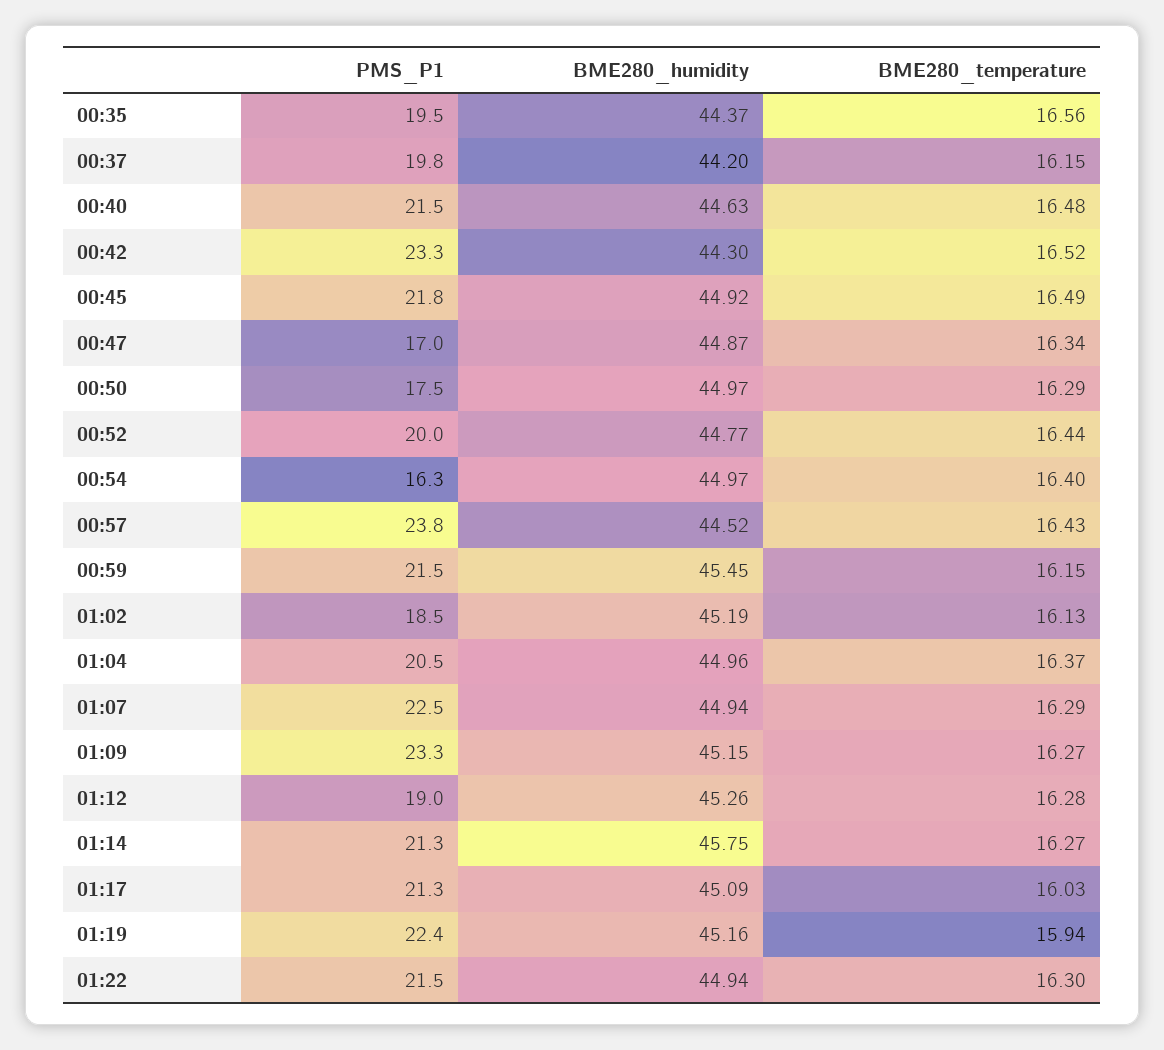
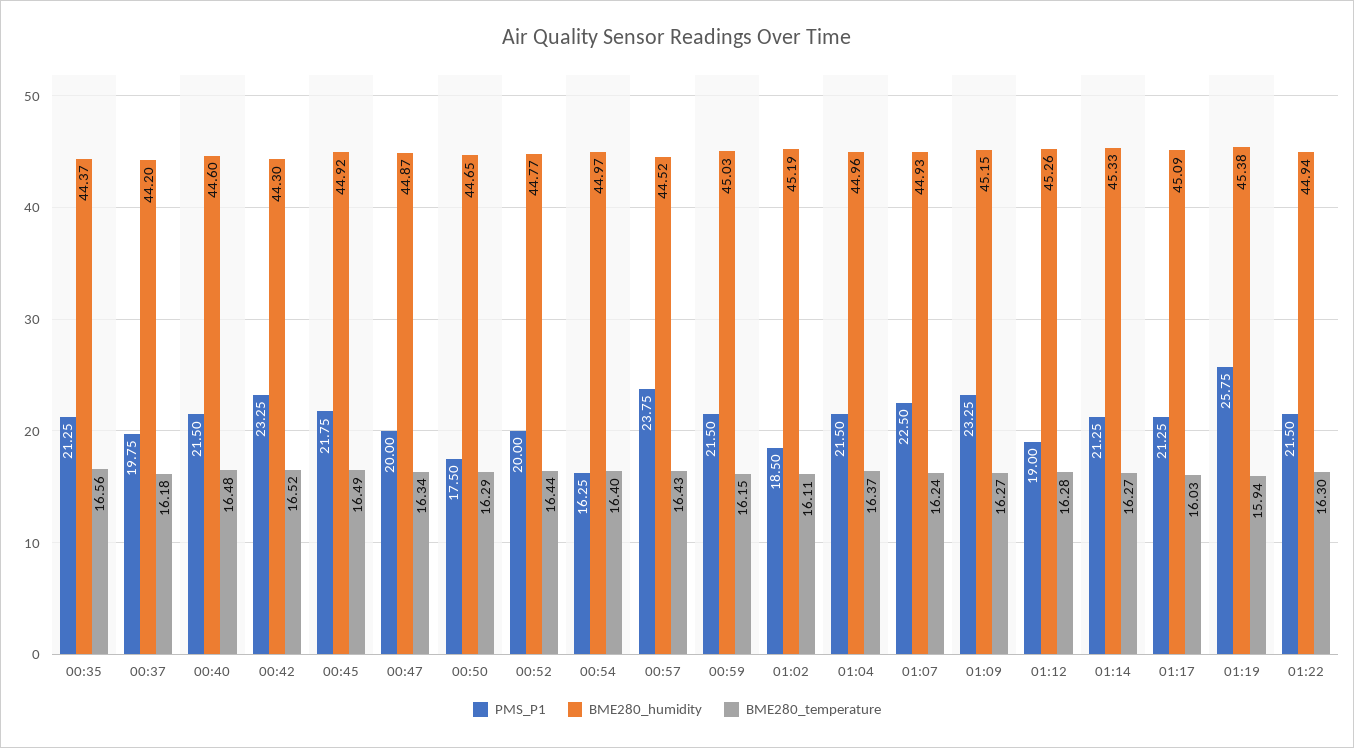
  {
    "PMS_P1": {
-     "00:35": 19.5,
+     "00:35": 21.25,
      "00:37": 19.75,
      "00:40": 21.5,
      "00:42": 23.25,
      "00:45": 21.75,
-     "00:47": 17,
+     "00:47": 20,
      "00:50": 17.5,
      "00:52": 20,
      "00:54": 16.25,
      "00:57": 23.75,
      "00:59": 21.5,
      "01:02": 18.5,
-     "01:04": 20.5,
+     "01:04": 21.5,
      "01:07": 22.5,
      "01:09": 23.25,
      "01:12": 19,
      "01:14": 21.25,
      "01:17": 21.25,
-     "01:19": 22.4,
+     "01:19": 25.75,
      "01:22": 21.5
    },
    "BME280_humidity": {
      "00:35": 44.37,
      "00:37": 44.2,
-     "00:40": 44.63,
+     "00:40": 44.6,
      "00:42": 44.3,
      "00:45": 44.92,
      "00:47": 44.87,
-     "00:50": 44.97,
+     "00:50": 44.65,
      "00:52": 44.77,
      "00:54": 44.97,
      "00:57": 44.52,
-     "00:59": 45.45,
+     "00:59": 45.03,
      "01:02": 45.19,
      "01:04": 44.96,
-     "01:07": 44.94,
+     "01:07": 44.93,
      "01:09": 45.15,
      "01:12": 45.26,
-     "01:14": 45.75,
+     "01:14": 45.33,
      "01:17": 45.09,
-     "01:19": 45.16,
+     "01:19": 45.38,
      "01:22": 44.94
    },
    "BME280_temperature": {
      "00:35": 16.56,
-     "00:37": 16.15,
+     "00:37": 16.18,
      "00:40": 16.48,
      "00:42": 16.52,
      "00:45": 16.49,
      "00:47": 16.34,
      "00:50": 16.29,
      "00:52": 16.44,
      "00:54": 16.4,
      "00:57": 16.43,
      "00:59": 16.15,
-     "01:02": 16.13,
+     "01:02": 16.11,
      "01:04": 16.37,
-     "01:07": 16.29,
+     "01:07": 16.24,
      "01:09": 16.27,
      "01:12": 16.28,
      "01:14": 16.27,
      "01:17": 16.03,
      "01:19": 15.94,
      "01:22": 16.3
    }
  }

